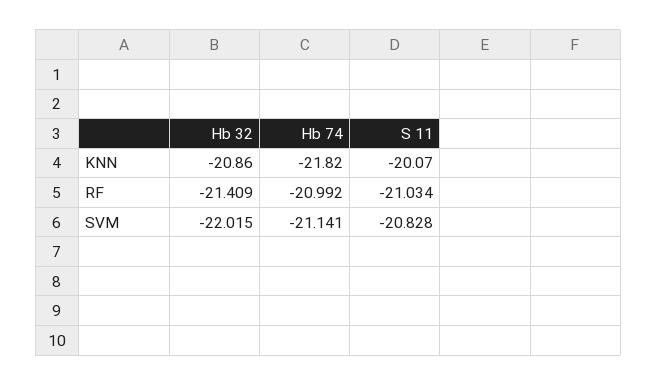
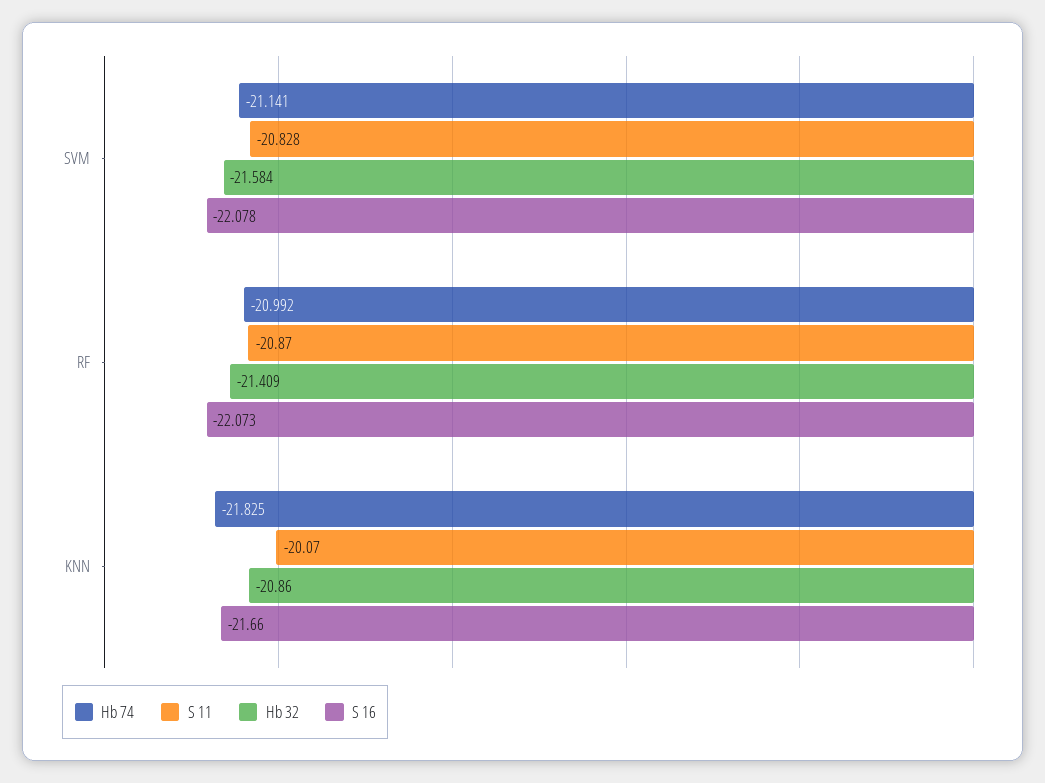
  {
    "Hb 32": {
      "KNN": -20.86,
      "RF": -21.409,
-     "SVM": -22.015
+     "SVM": -21.584
    },
    "Hb 74": {
-     "KNN": -21.82,
+     "KNN": -21.825,
      "RF": -20.992,
      "SVM": -21.141
    },
    "S 11": {
      "KNN": -20.07,
-     "RF": -21.034,
+     "RF": -20.87,
      "SVM": -20.828
-   }
+   },
+   "S 16": {
+     "SVM": -22.078,
+     "RF": -22.073,
+     "KNN": -21.66
+   }
  }

